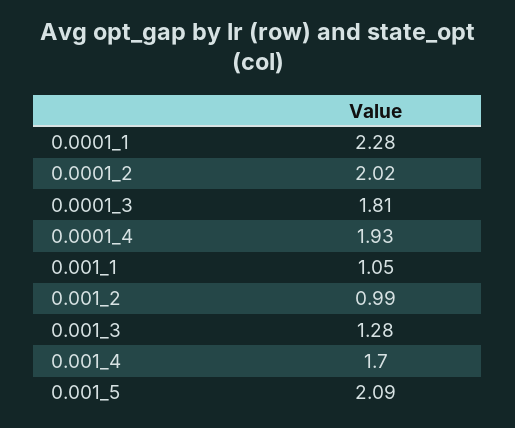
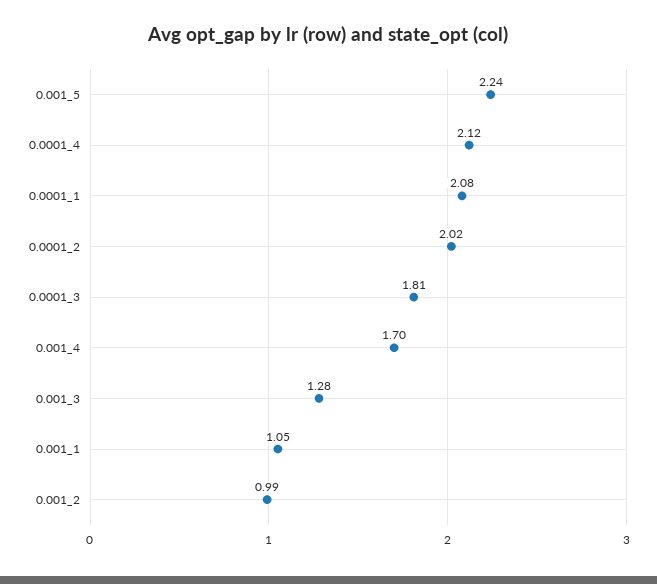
  {
-   "0.0001_1": 2.28,
+   "0.0001_1": 2.08,
    "0.0001_2": 2.02,
    "0.0001_3": 1.81,
-   "0.0001_4": 1.93,
+   "0.0001_4": 2.12,
    "0.001_1": 1.05,
    "0.001_2": 0.99,
    "0.001_3": 1.28,
    "0.001_4": 1.7,
-   "0.001_5": 2.09
+   "0.001_5": 2.24
  }

